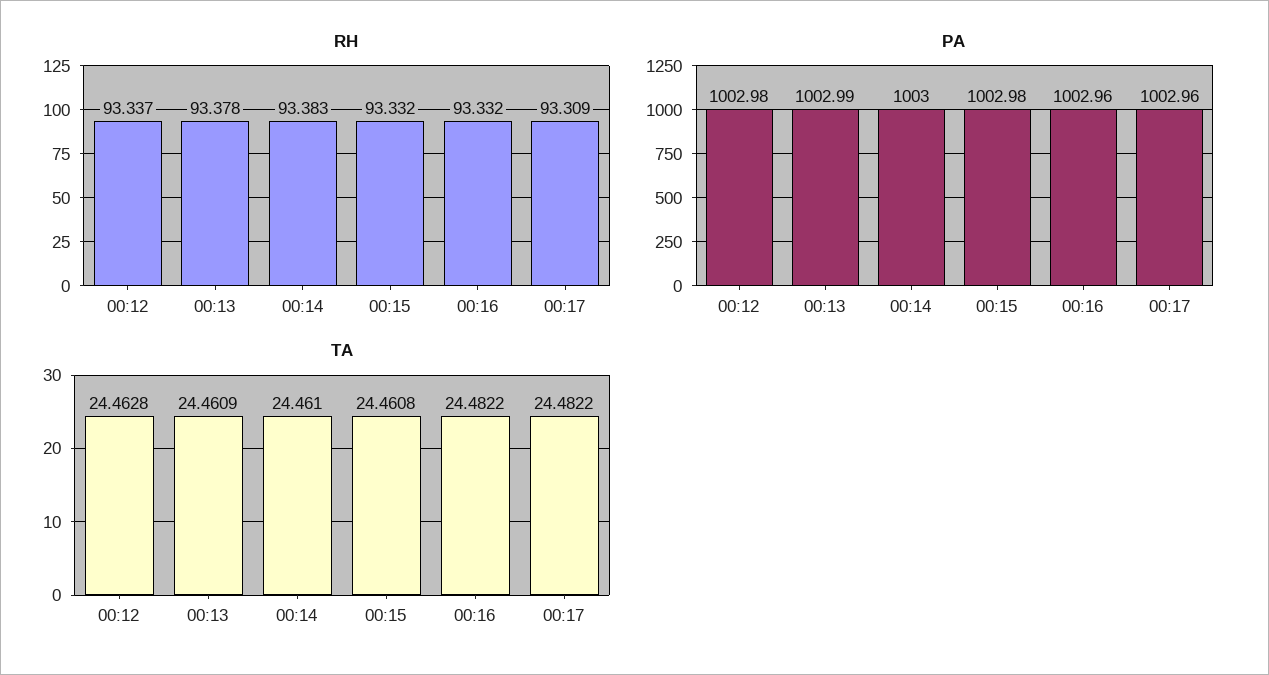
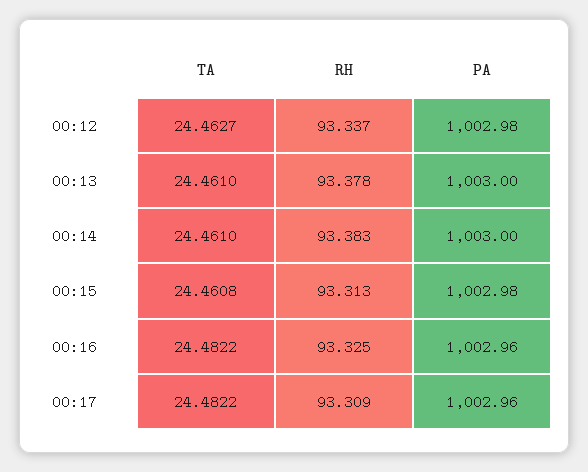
  {
    "RH": {
      "00:12": 93.337,
      "00:13": 93.378,
      "00:14": 93.383,
-     "00:15": 93.332,
+     "00:15": 93.313,
-     "00:16": 93.332,
+     "00:16": 93.325,
      "00:17": 93.309
    },
    "PA": {
      "00:12": 1002.98,
-     "00:13": 1002.99,
+     "00:13": 1003,
      "00:14": 1003,
      "00:15": 1002.98,
      "00:16": 1002.96,
      "00:17": 1002.96
    },
    "TA": {
-     "00:12": 24.4628,
+     "00:12": 24.4627,
-     "00:13": 24.4609,
+     "00:13": 24.461,
      "00:14": 24.461,
      "00:15": 24.4608,
      "00:16": 24.4822,
      "00:17": 24.4822
    }
  }

